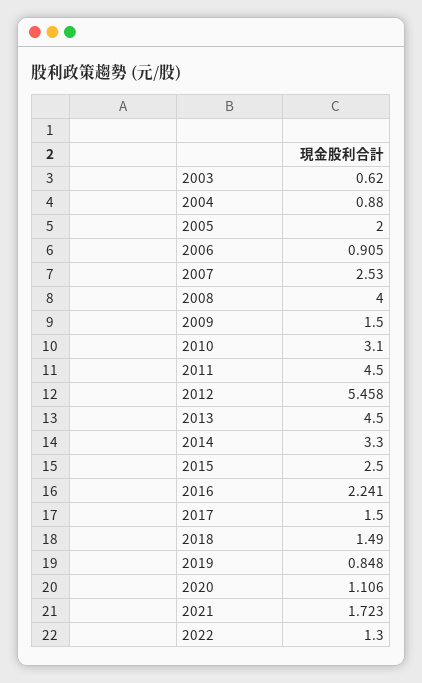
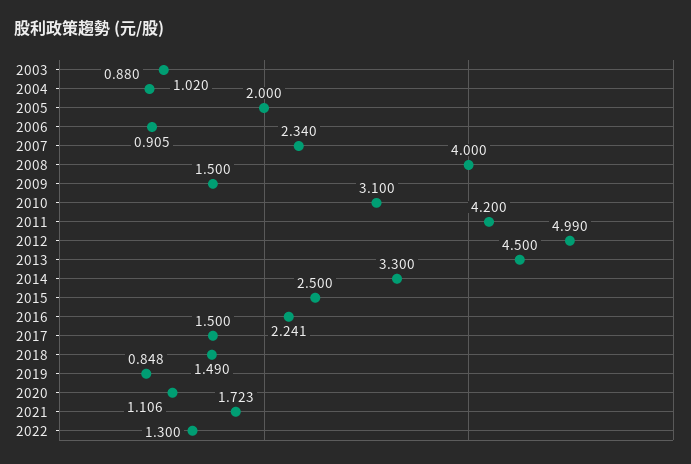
  {
-   "2003": 0.62,
+   "2003": 1.02,
    "2004": 0.88,
    "2005": 2,
    "2006": 0.905,
-   "2007": 2.53,
+   "2007": 2.34,
    "2008": 4,
    "2009": 1.5,
    "2010": 3.1,
-   "2011": 4.5,
+   "2011": 4.2,
-   "2012": 5.458,
+   "2012": 4.99,
    "2013": 4.5,
    "2014": 3.3,
    "2015": 2.5,
    "2016": 2.241,
    "2017": 1.5,
    "2018": 1.49,
    "2019": 0.848,
    "2020": 1.106,
    "2021": 1.723,
    "2022": 1.3
  }

